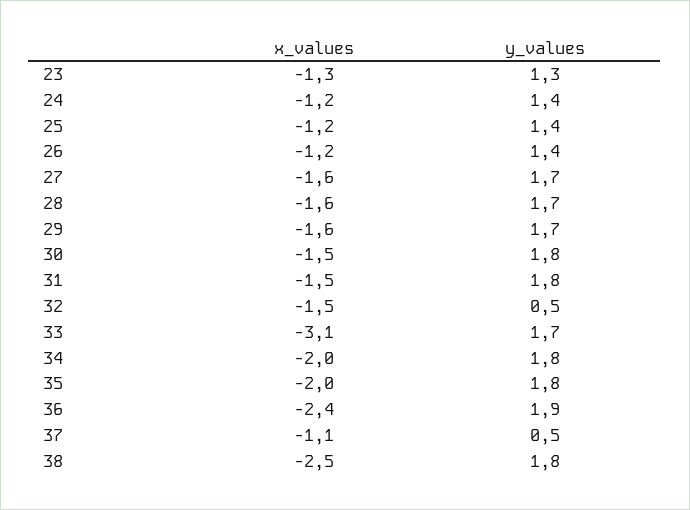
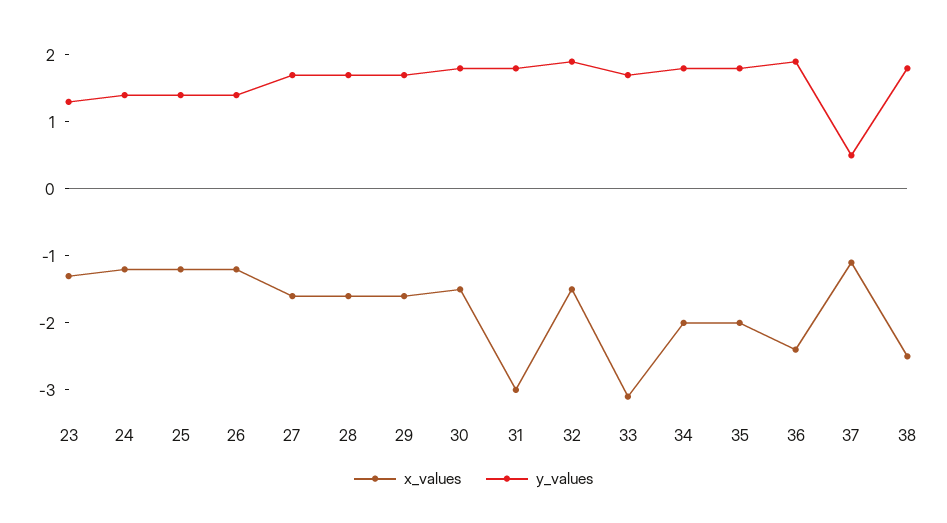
  {
    "x_values": {
      "23": -1.3,
      "24": -1.2,
      "25": -1.2,
      "26": -1.2,
      "27": -1.6,
      "28": -1.6,
      "29": -1.6,
      "30": -1.5,
-     "31": -1.5,
+     "31": -3,
      "32": -1.5,
      "33": -3.1,
      "34": -2,
      "35": -2,
      "36": -2.4,
      "37": -1.1,
      "38": -2.5
    },
    "y_values": {
      "23": 1.3,
      "24": 1.4,
      "25": 1.4,
      "26": 1.4,
      "27": 1.7,
      "28": 1.7,
      "29": 1.7,
      "30": 1.8,
      "31": 1.8,
-     "32": 0.5,
+     "32": 2,
      "33": 1.7,
      "34": 1.8,
      "35": 1.8,
      "36": 1.9,
      "37": 0.5,
      "38": 1.8
    }
  }

